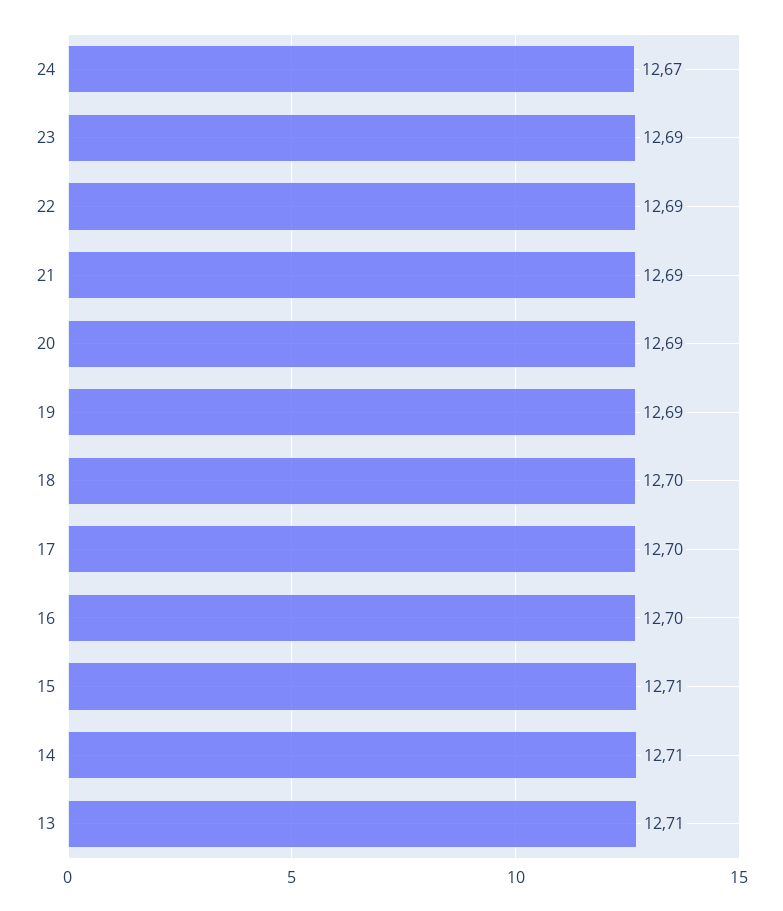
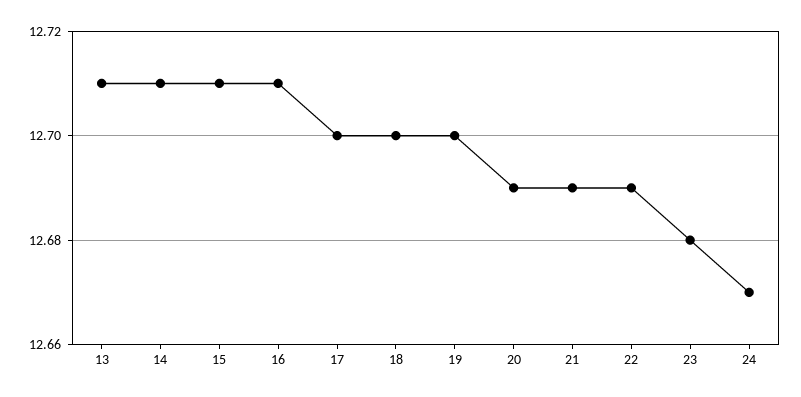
  {
    "24": 12.67,
-   "23": 12.69,
+   "23": 12.68,
    "22": 12.69,
    "21": 12.69,
    "20": 12.69,
-   "19": 12.69,
+   "19": 12.7,
    "18": 12.7,
    "17": 12.7,
-   "16": 12.7,
+   "16": 12.71,
    "15": 12.71,
    "14": 12.71,
    "13": 12.71
  }

